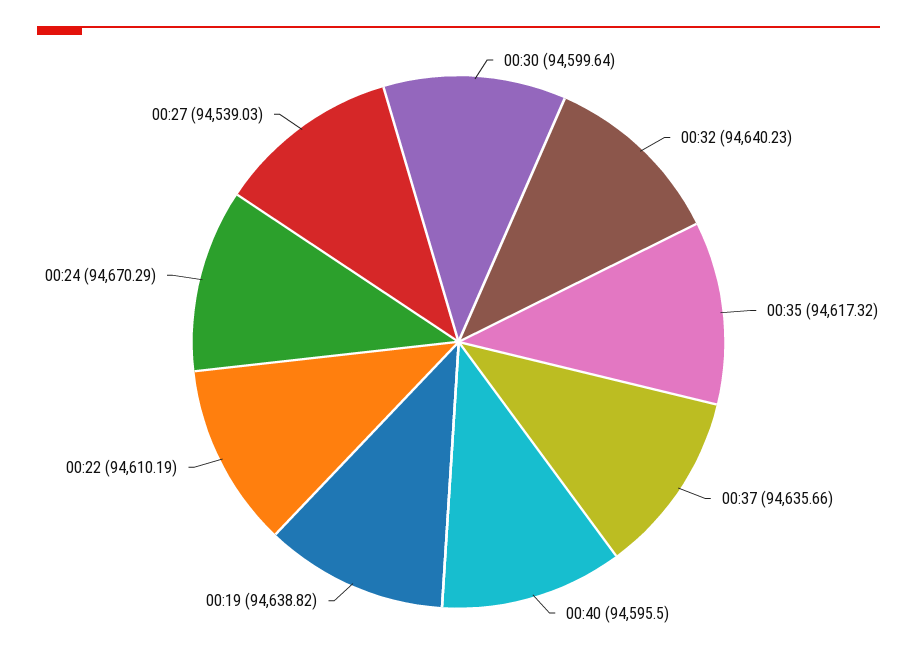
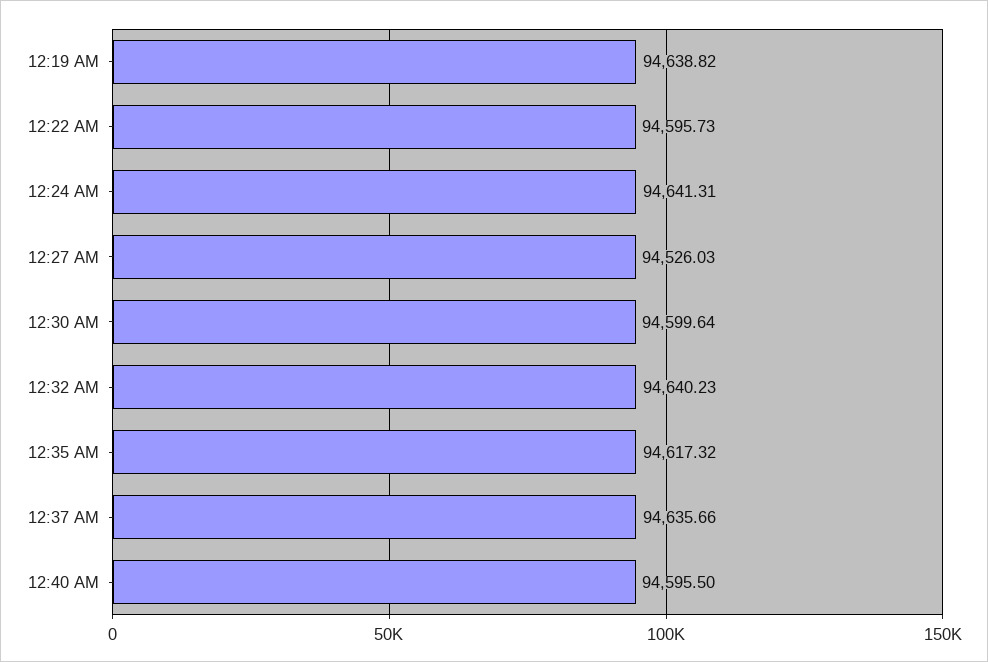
  {
    "00:30": 94599.64,
    "00:32": 94640.23,
    "00:35": 94617.32,
    "00:37": 94635.66,
    "00:40": 94595.5,
    "00:19": 94638.82,
-   "00:22": 94610.19,
+   "00:22": 94595.73,
-   "00:24": 94670.29,
+   "00:24": 94641.31,
-   "00:27": 94539.03
+   "00:27": 94526.03
  }

